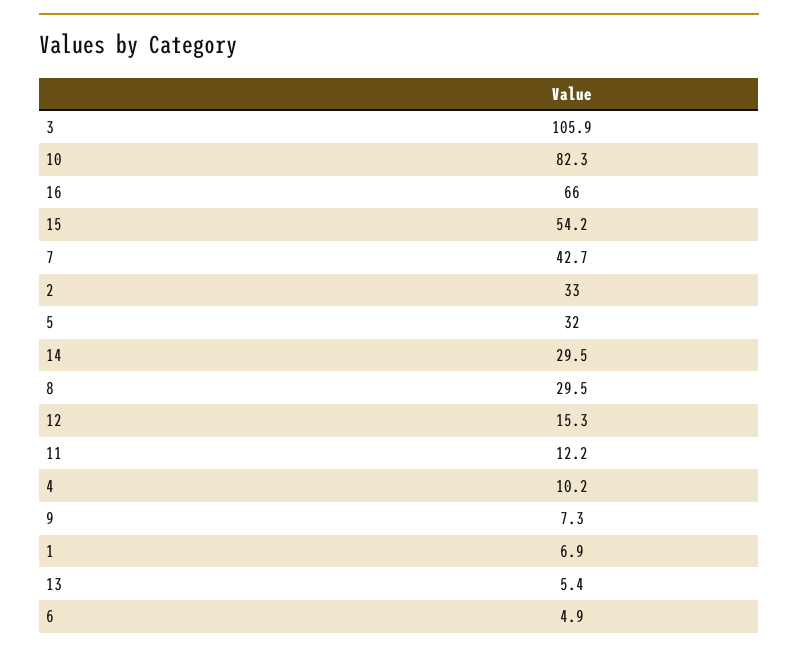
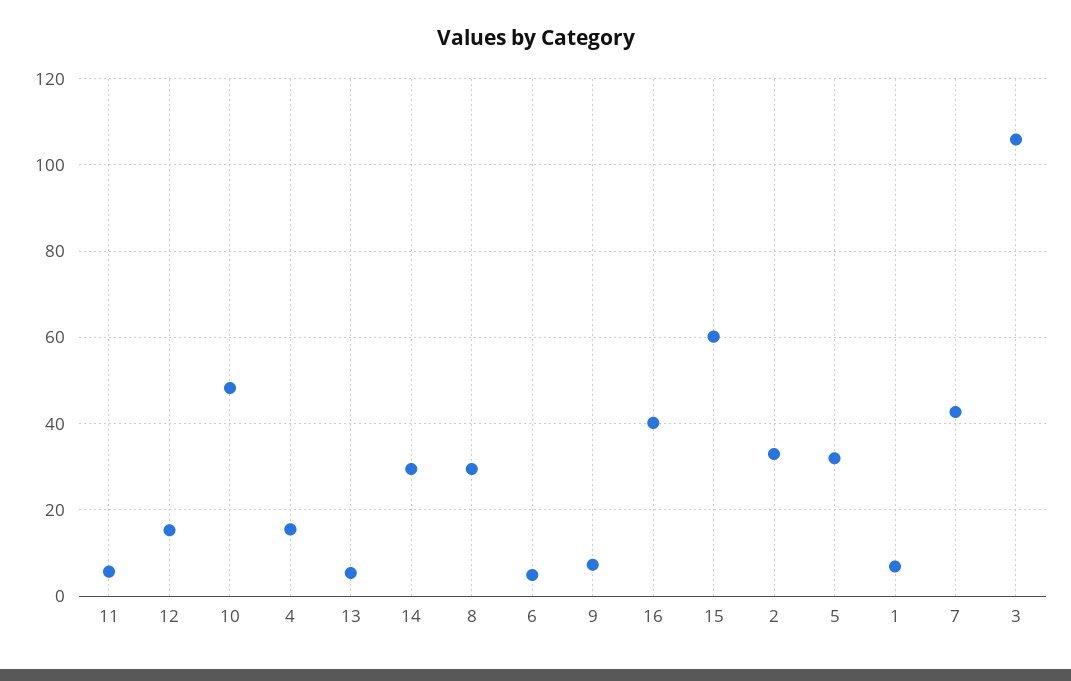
  {
    "3": 105.9,
-   "10": 82.3,
+   "10": 48,
-   "16": 66,
+   "16": 40,
-   "15": 54.2,
+   "15": 60,
    "7": 42.7,
    "2": 33,
    "5": 32,
    "14": 29.5,
    "8": 29.5,
    "12": 15.3,
-   "11": 12.2,
+   "11": 6,
-   "4": 10.2,
+   "4": 16,
    "9": 7.3,
    "1": 6.9,
    "13": 5.4,
    "6": 4.9
  }

